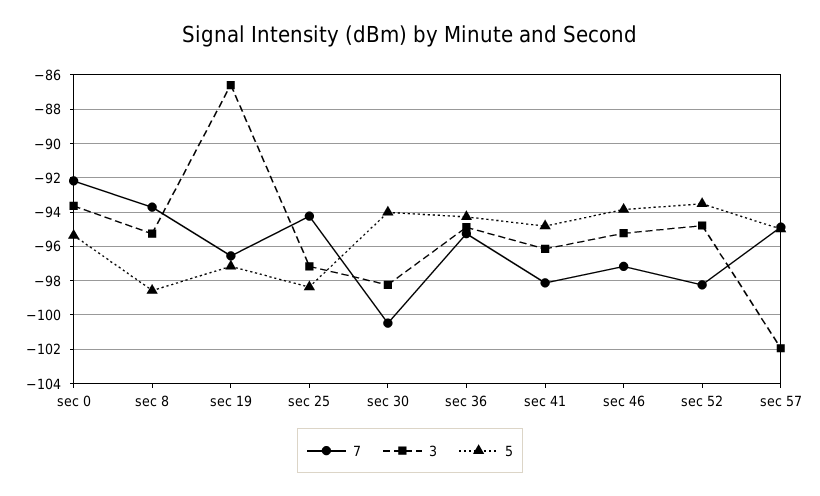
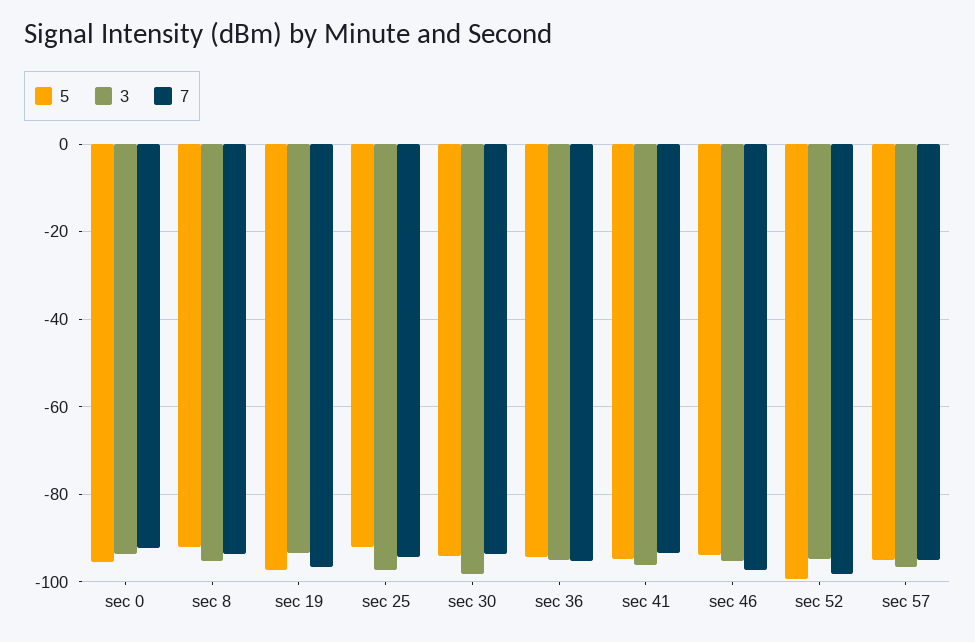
  {
    "7": {
      "sec 0": -92,
      "sec 8": -93.5,
      "sec 19": -96.5,
      "sec 25": -94,
-     "sec 30": -100.5,
+     "sec 30": -94,
      "sec 36": -95.5,
-     "sec 41": -98,
+     "sec 41": -94,
      "sec 46": -97,
      "sec 52": -98,
      "sec 57": -95
    },
    "3": {
      "sec 0": -93.5,
      "sec 8": -95.5,
-     "sec 19": -86.5,
+     "sec 19": -94,
      "sec 25": -97,
      "sec 30": -98,
      "sec 36": -95,
      "sec 41": -96,
      "sec 46": -95,
      "sec 52": -95,
-     "sec 57": -102
+     "sec 57": -96
    },
    "5": {
      "sec 0": -95.5,
-     "sec 8": -98.5,
+     "sec 8": -92,
      "sec 19": -97,
-     "sec 25": -98.5,
+     "sec 25": -92,
      "sec 30": -94,
      "sec 36": -94.5,
      "sec 41": -95,
      "sec 46": -94,
-     "sec 52": -93.5,
+     "sec 52": -100,
      "sec 57": -95
    }
  }

